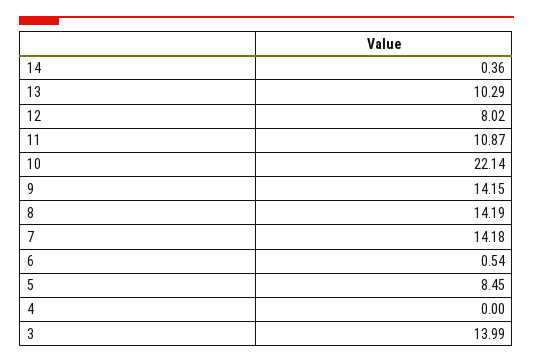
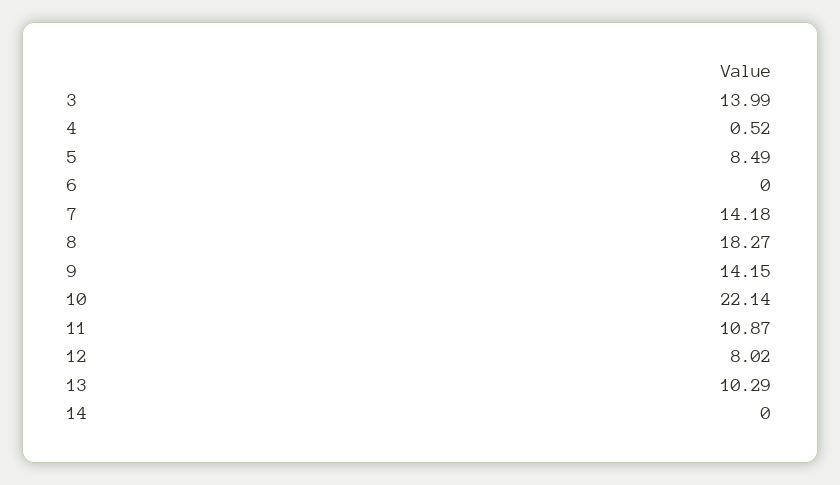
  {
-   "14": 0.36,
+   "14": 0,
    "13": 10.29,
    "12": 8.02,
    "11": 10.87,
    "10": 22.14,
    "9": 14.15,
-   "8": 14.19,
+   "8": 18.27,
    "7": 14.18,
-   "6": 0.54,
+   "6": 0,
-   "5": 8.45,
+   "5": 8.49,
-   "4": 0,
+   "4": 0.52,
    "3": 13.99
  }

